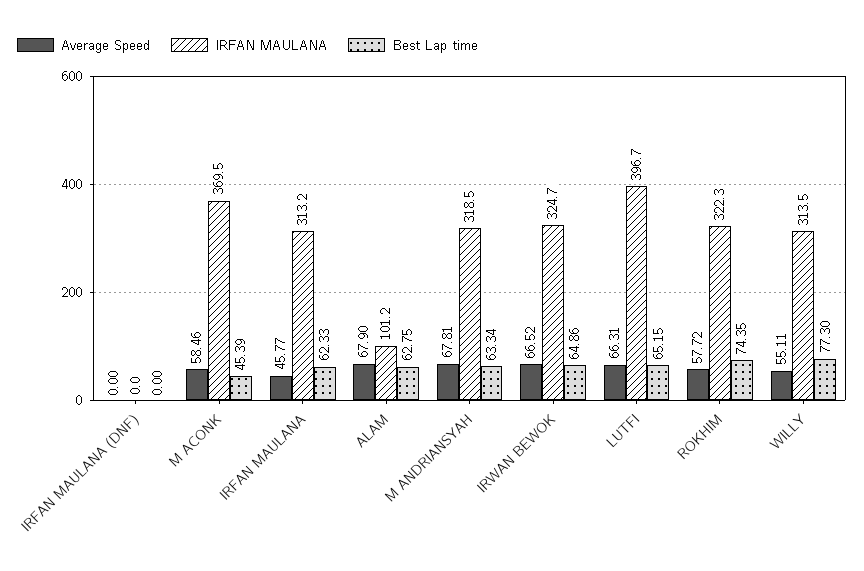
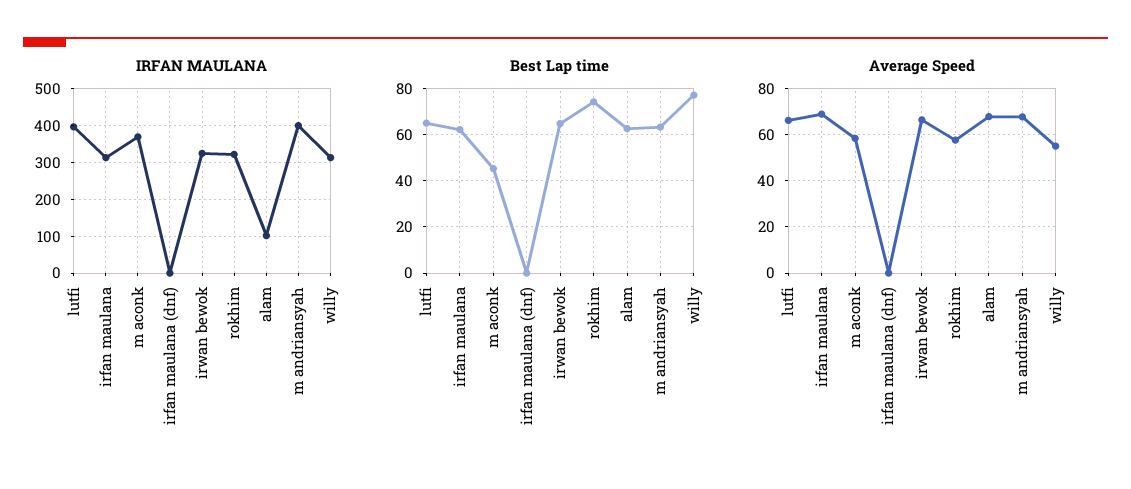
  {
    "Average Speed": {
      "IRFAN MAULANA (DNF)": 0,
      "M ACONK": 58.46,
-     "IRFAN MAULANA": 45.77,
+     "IRFAN MAULANA": 70,
      "ALAM": 67.9,
      "M ANDRIANSYAH": 67.81,
      "IRWAN BEWOK": 66.52,
      "LUTFI": 66.31,
      "ROKHIM": 57.72,
      "WILLY": 55.11
    },
    "IRFAN MAULANA": {
      "IRFAN MAULANA (DNF)": 0,
      "M ACONK": 369.5,
      "IRFAN MAULANA": 313.2,
      "ALAM": 101.2,
-     "M ANDRIANSYAH": 318.5,
+     "M ANDRIANSYAH": 400,
      "IRWAN BEWOK": 324.7,
      "LUTFI": 396.7,
      "ROKHIM": 322.3,
      "WILLY": 313.5
    },
    "Best Lap time": {
      "IRFAN MAULANA (DNF)": 0,
      "M ACONK": 45.39,
      "IRFAN MAULANA": 62.33,
      "ALAM": 62.75,
      "M ANDRIANSYAH": 63.34,
      "IRWAN BEWOK": 64.86,
      "LUTFI": 65.15,
      "ROKHIM": 74.35,
      "WILLY": 77.3
    }
  }

